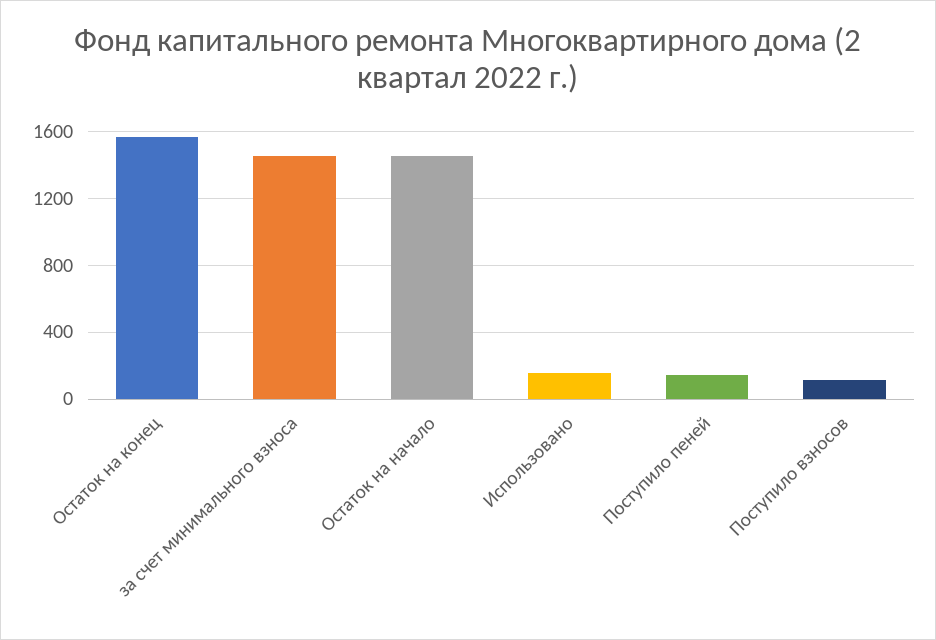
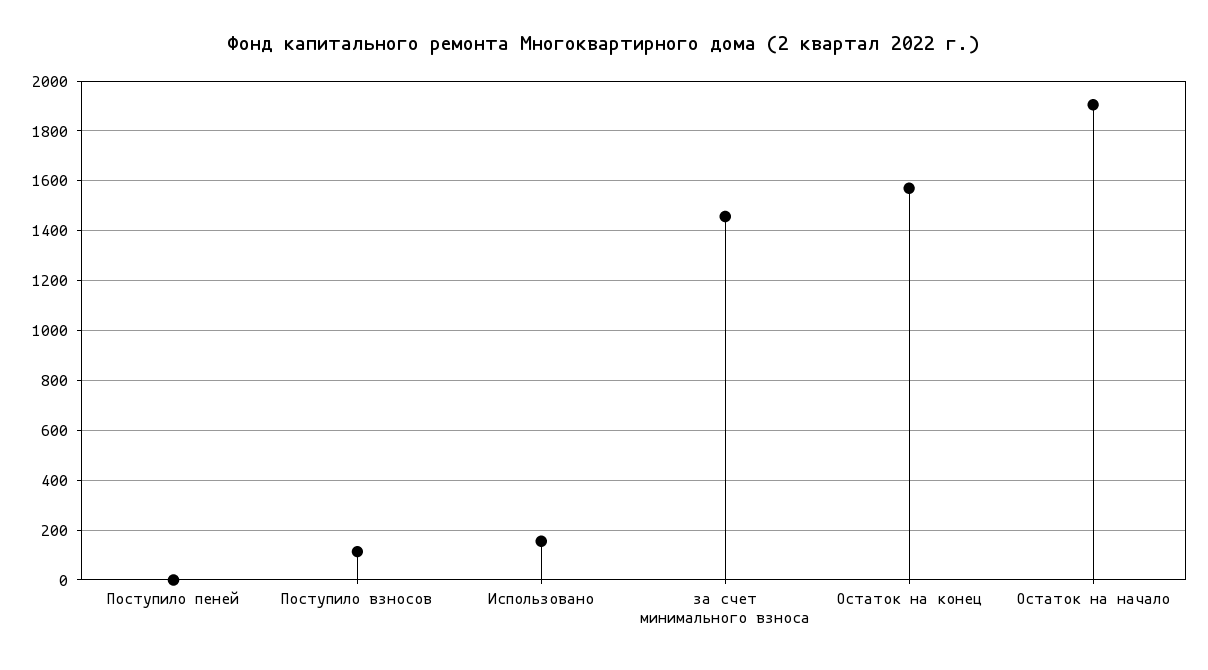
  {
    "Остаток на конец": 1575,
    "за счет минимального взноса": 1450,
-   "Остаток на начало": 1450,
+   "Остаток на начало": 1900,
    "Использовано": 150,
-   "Поступило пеней": 150,
+   "Поступило пеней": 0,
    "Поступило взносов": 125
  }

